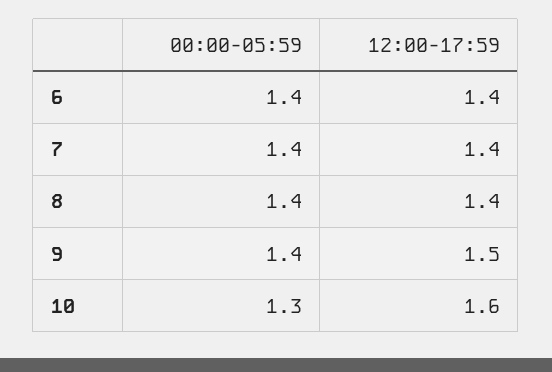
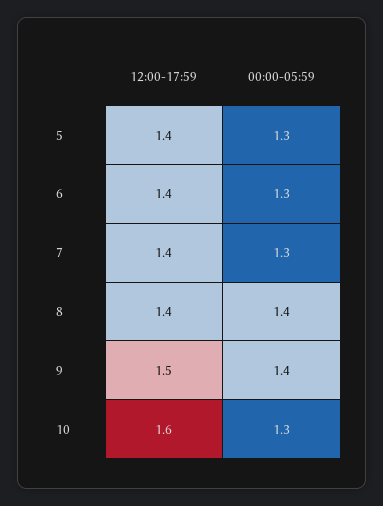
  {
    "00:00-05:59": {
-     "6": 1.4,
+     "6": 1.3,
-     "7": 1.4,
+     "7": 1.3,
      "8": 1.4,
      "9": 1.4,
-     "10": 1.3
+     "10": 1.3,
+     "5": 1.3
    },
    "12:00-17:59": {
      "6": 1.4,
      "7": 1.4,
      "8": 1.4,
      "9": 1.5,
-     "10": 1.6
+     "10": 1.6,
+     "5": 1.4
    }
  }

